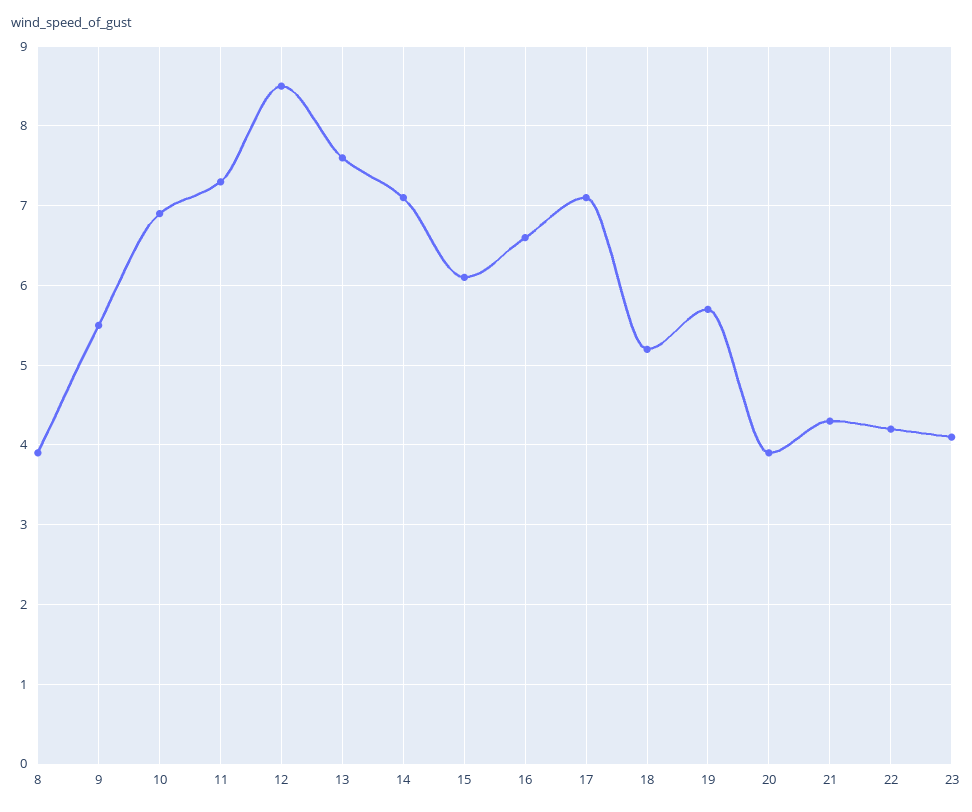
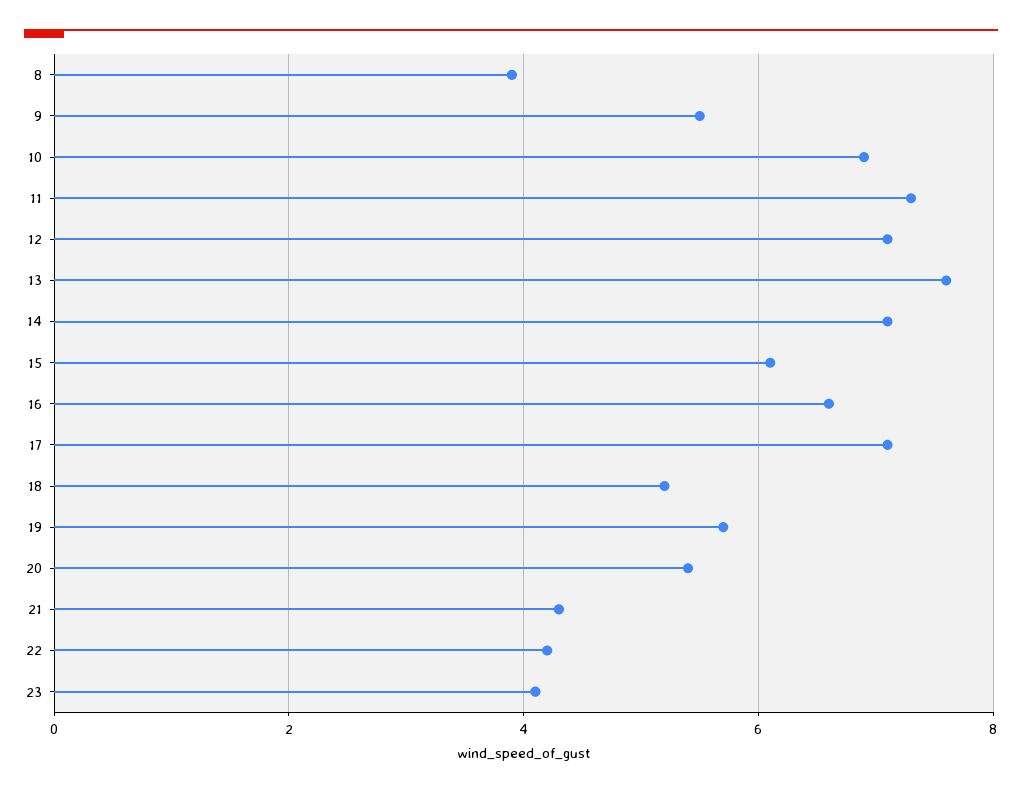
  {
    "8": 3.9,
    "9": 5.5,
    "10": 6.9,
    "11": 7.3,
-   "12": 8.5,
+   "12": 7,
    "13": 7.6,
    "14": 7.1,
    "15": 6.1,
    "16": 6.6,
    "17": 7.1,
    "18": 5.2,
    "19": 5.7,
-   "20": 3.9,
+   "20": 5.5,
    "21": 4.3,
    "22": 4.2,
    "23": 4.1
  }

